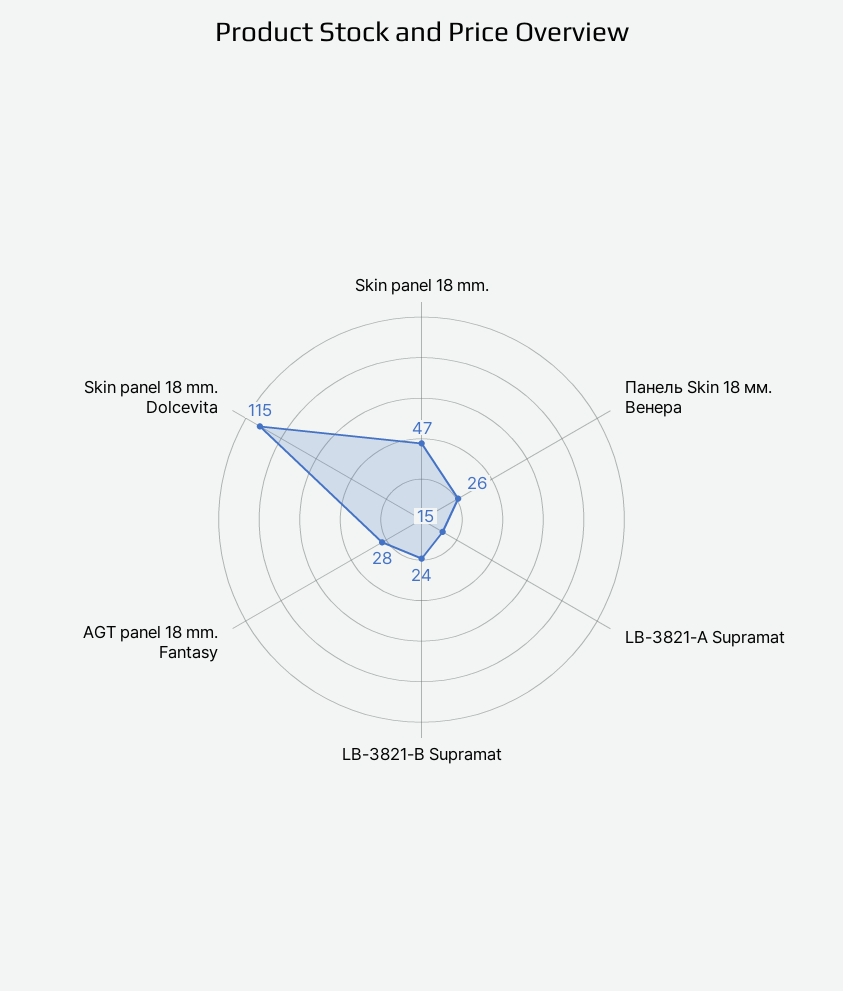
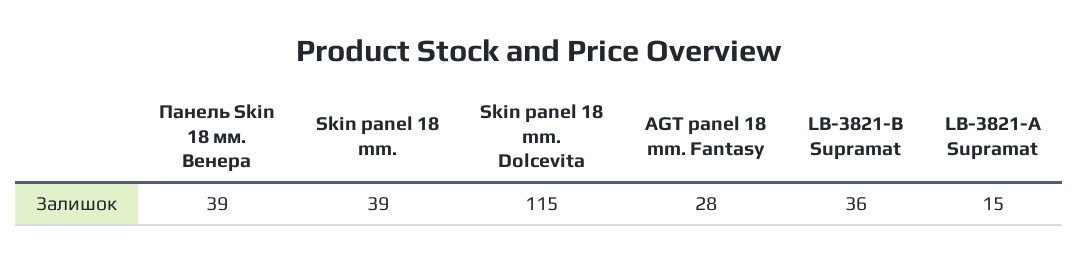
  {
-   "Skin panel 18 mm.": 47,
+   "Skin panel 18 mm.": 39,
-   "Панель Skin 18 мм. Венера": 26,
+   "Панель Skin 18 мм. Венера": 39,
    "LB-3821-А Supramat": 15,
-   "LB-3821-В Supramat": 24,
+   "LB-3821-В Supramat": 36,
    "AGT panel 18 mm. Fantasy": 28,
    "Skin panel 18 mm. Dolcevita": 115
  }

